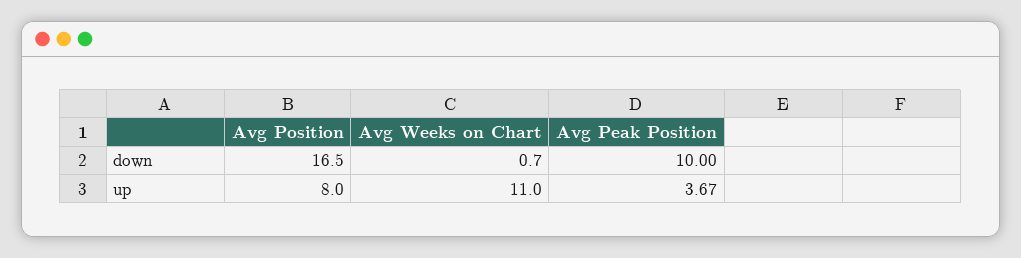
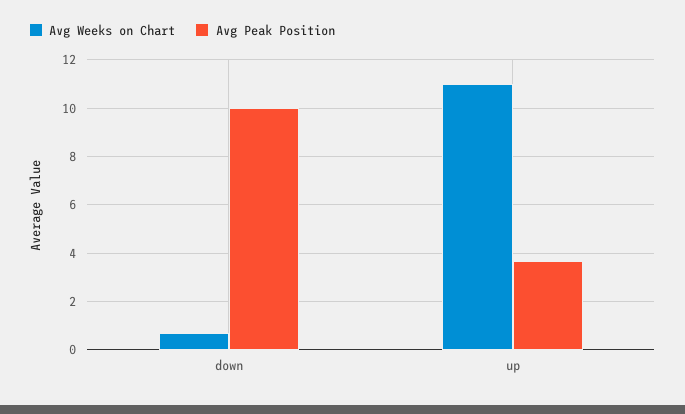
  {
-   "Avg Position": {
-     "down": 16.5,
-     "up": 8
-   },
    "Avg Weeks on Chart": {
      "down": 0.7,
      "up": 11
    },
    "Avg Peak Position": {
      "down": 10,
      "up": 3.67
    }
  }

